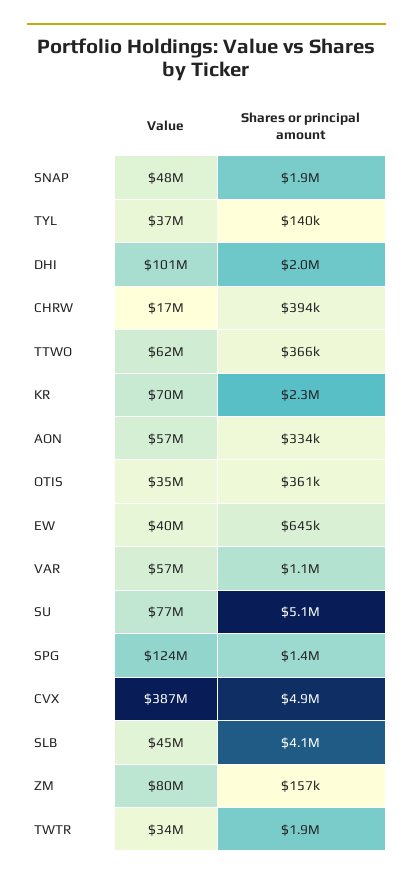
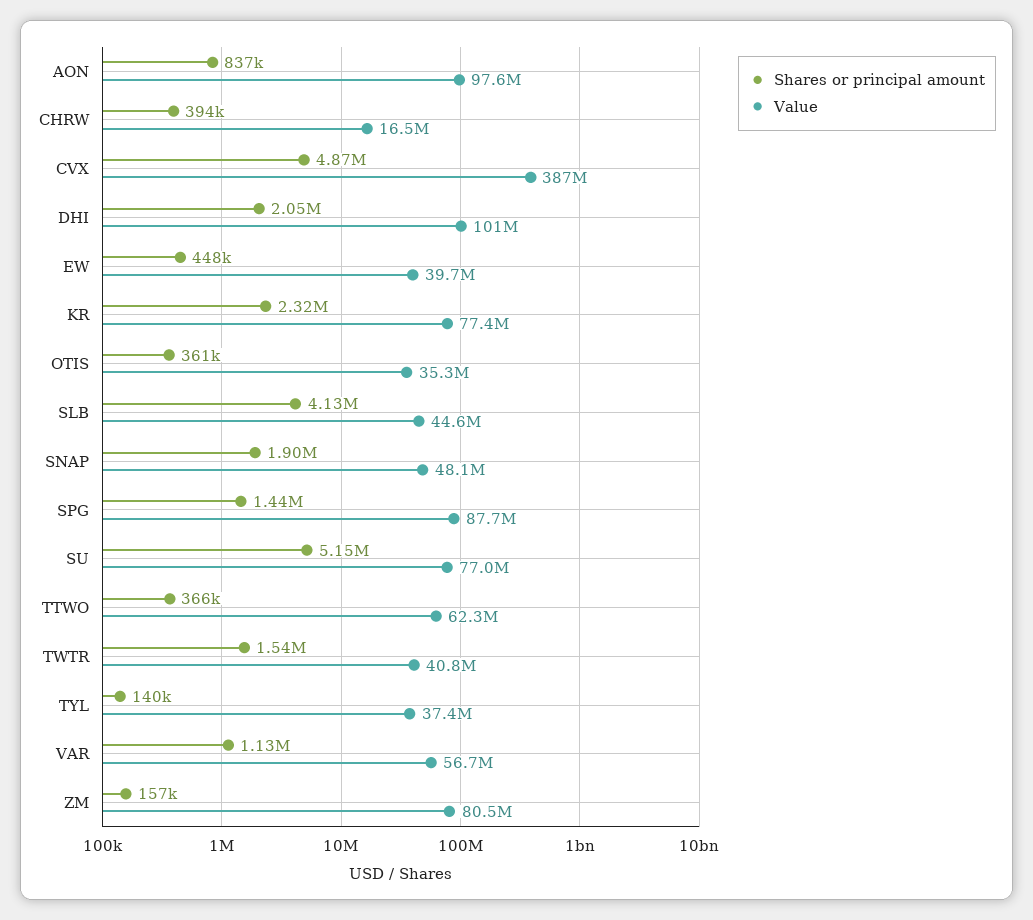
  {
    "Value": {
      "SNAP": 48100000,
      "TYL": 37400000,
      "DHI": 101000000,
      "CHRW": 16500000,
      "TTWO": 62300000,
-     "KR": 70000000,
+     "KR": 77400000,
-     "AON": 57000000,
+     "AON": 97600000,
      "OTIS": 35300000,
      "EW": 39700000,
      "VAR": 56700000,
      "SU": 77000000,
-     "SPG": 124000000,
+     "SPG": 87700000,
      "CVX": 387000000,
      "SLB": 44600000,
      "ZM": 80500000,
-     "TWTR": 34000000
+     "TWTR": 40800000
    },
    "Shares or principal amount": {
      "SNAP": 1900000,
      "TYL": 140000,
      "DHI": 2050000,
      "CHRW": 394000,
      "TTWO": 366000,
      "KR": 2320000,
-     "AON": 334000,
+     "AON": 837000,
      "OTIS": 361000,
-     "EW": 645000,
+     "EW": 448000,
      "VAR": 1130000,
      "SU": 5150000,
      "SPG": 1440000,
      "CVX": 4870000,
      "SLB": 4130000,
      "ZM": 157000,
-     "TWTR": 1900000
+     "TWTR": 1540000
    }
  }

